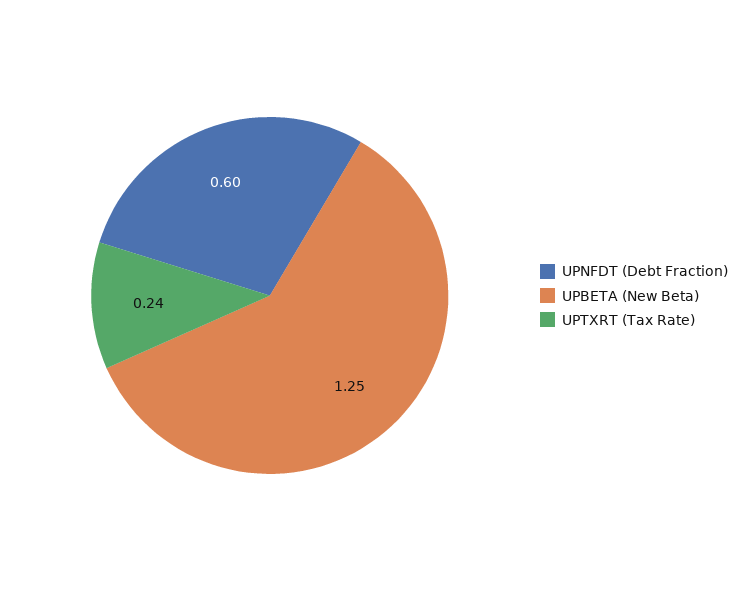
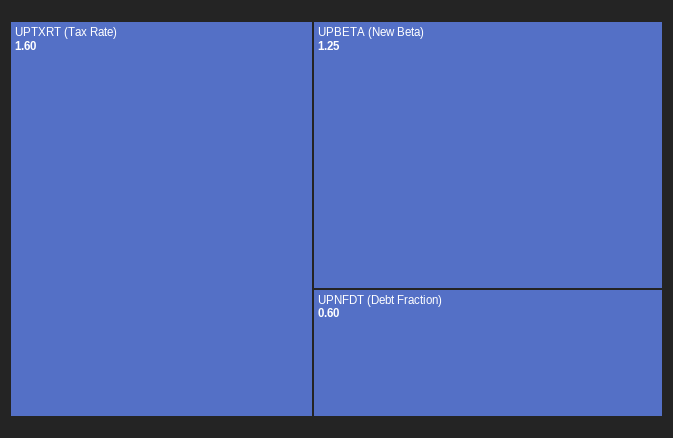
  {
    "UPNFDT (Debt Fraction)": 0.6,
    "UPBETA (New Beta)": 1.25,
-   "UPTXRT (Tax Rate)": 0.24
+   "UPTXRT (Tax Rate)": 1.6
  }

